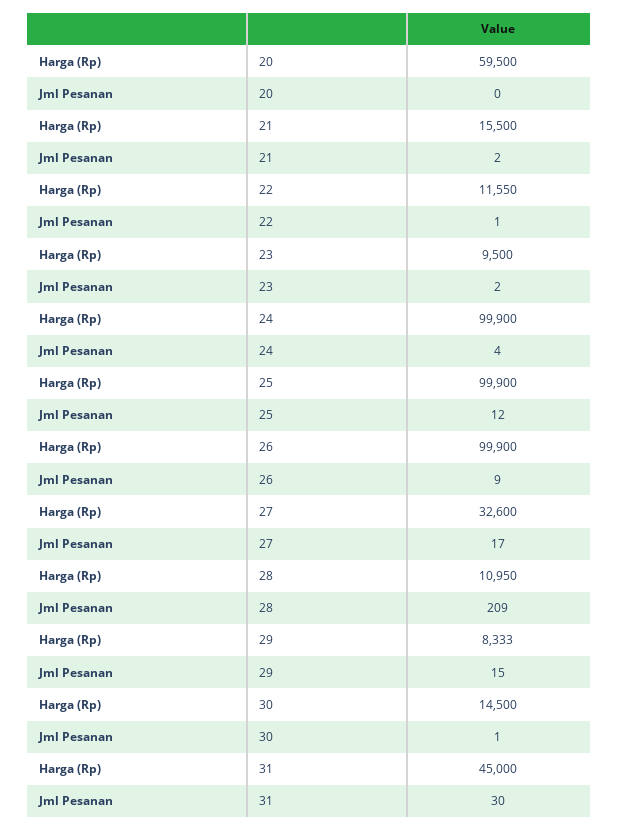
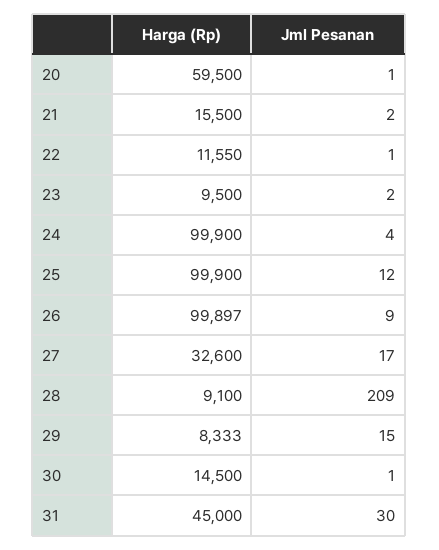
  {
    "Harga (Rp)": {
      "20": 59500,
      "21": 15500,
      "22": 11550,
      "23": 9500,
      "24": 99900,
      "25": 99900,
-     "26": 99900,
+     "26": 99897,
      "27": 32600,
-     "28": 10950,
+     "28": 9100,
      "29": 8333,
      "30": 14500,
      "31": 45000
    },
    "Jml Pesanan": {
-     "20": 0,
+     "20": 1,
      "21": 2,
      "22": 1,
      "23": 2,
      "24": 4,
      "25": 12,
      "26": 9,
      "27": 17,
      "28": 209,
      "29": 15,
      "30": 1,
      "31": 30
    }
  }

